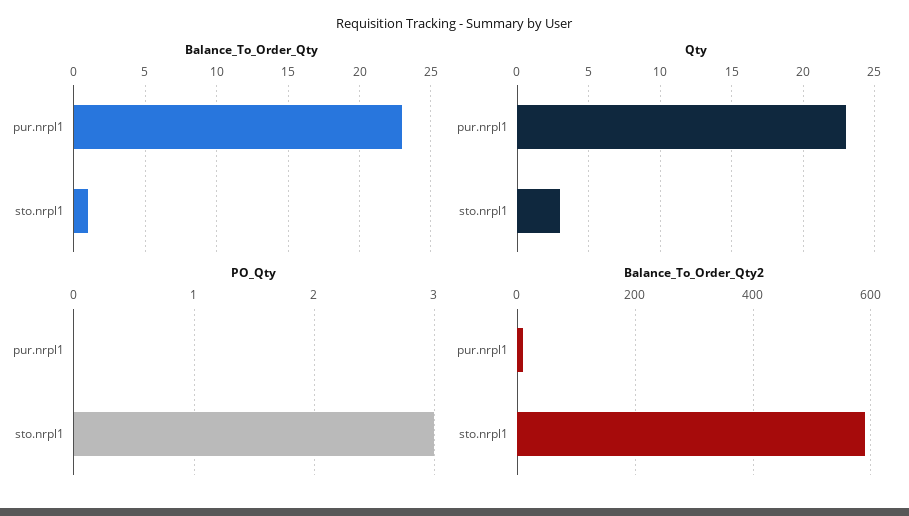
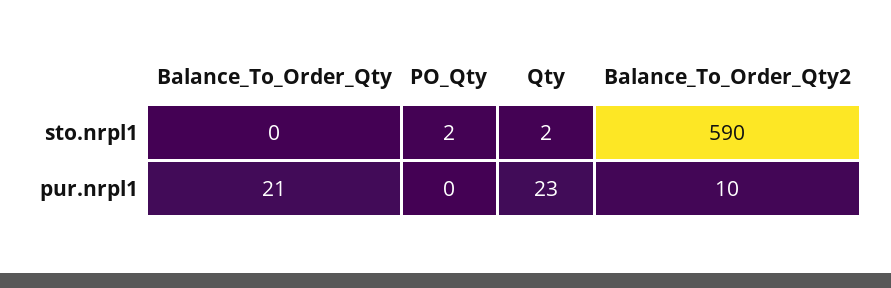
  {
    "Balance_To_Order_Qty": {
-     "pur.nrpl1": 23,
+     "pur.nrpl1": 21,
-     "sto.nrpl1": 1
+     "sto.nrpl1": 0
    },
    "Qty": {
      "pur.nrpl1": 23,
-     "sto.nrpl1": 3
+     "sto.nrpl1": 2
    },
    "PO_Qty": {
      "pur.nrpl1": 0,
-     "sto.nrpl1": 3
+     "sto.nrpl1": 2
    },
    "Balance_To_Order_Qty2": {
      "pur.nrpl1": 10,
      "sto.nrpl1": 590
    }
  }

